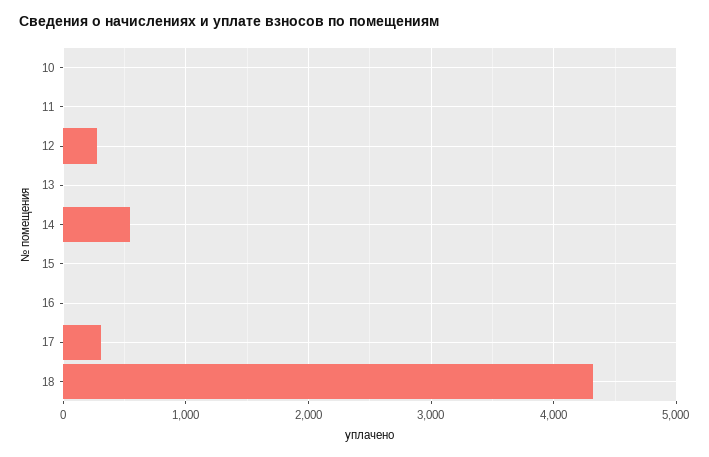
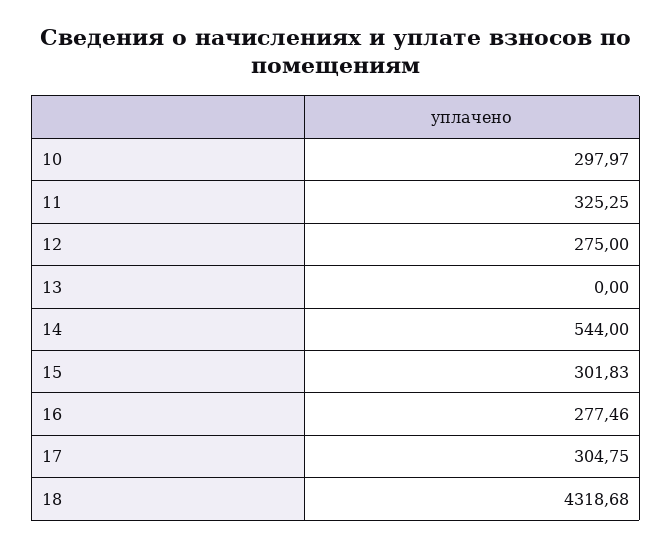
  {
-   "10": 0,
+   "10": 297.97,
-   "11": 0,
+   "11": 325.25,
    "12": 275,
    "13": 0,
    "14": 544,
-   "15": 0,
+   "15": 301.83,
-   "16": 0,
+   "16": 277.46,
    "17": 304.75,
    "18": 4318.68
  }

